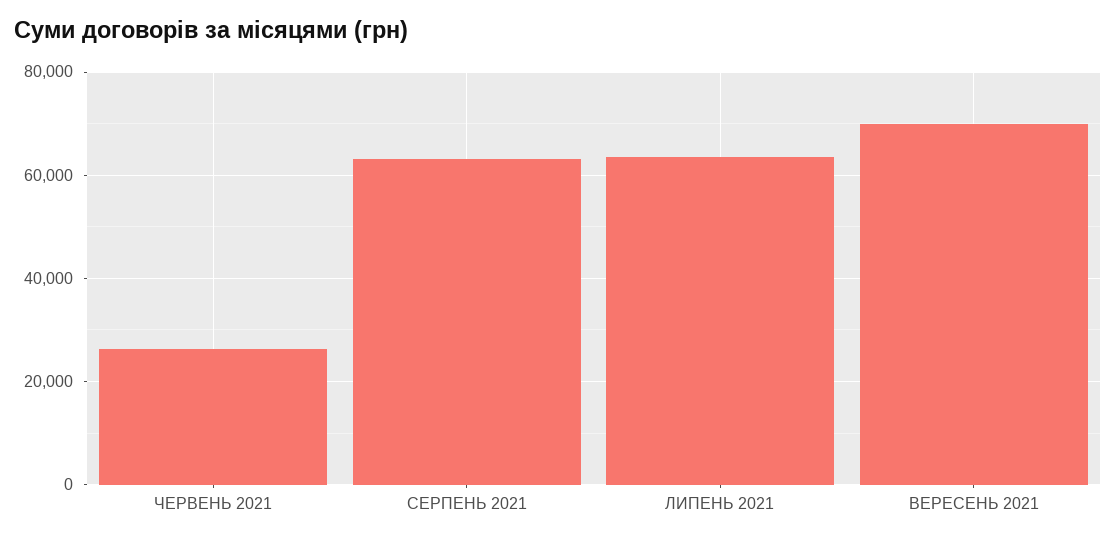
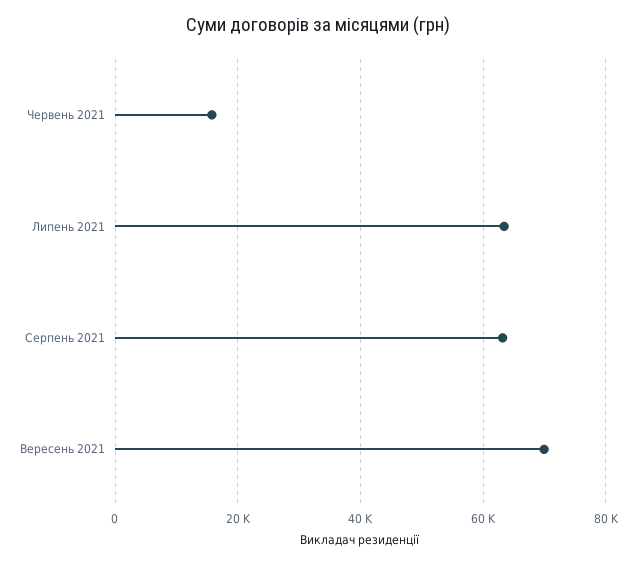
  {
-   "ЧЕРВЕНЬ 2021": 26000,
+   "ЧЕРВЕНЬ 2021": 16000,
    "СЕРПЕНЬ 2021": 64000,
    "ЛИПЕНЬ 2021": 64000,
    "ВЕРЕСЕНЬ 2021": 70000
  }

